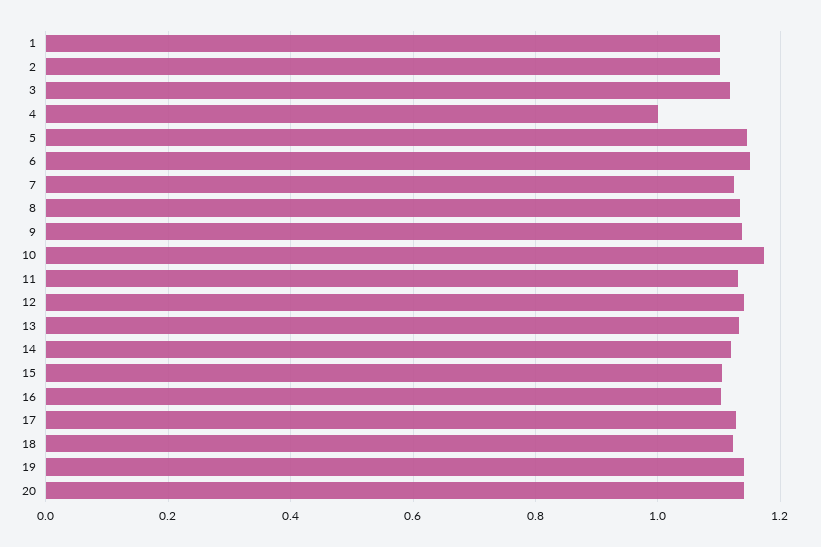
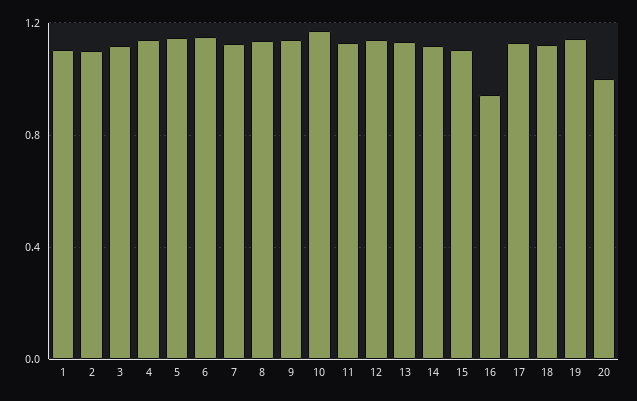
  {
    "1": 1.1,
    "2": 1.1,
    "3": 1.12,
-   "4": 1,
+   "4": 1.15,
    "5": 1.14,
    "6": 1.16,
    "7": 1.12,
    "8": 1.14,
    "9": 1.14,
    "10": 1.18,
    "11": 1.14,
    "12": 1.14,
    "13": 1.14,
    "14": 1.12,
    "15": 1.1,
-   "16": 1.1,
+   "16": 0.95,
    "17": 1.12,
    "18": 1.12,
    "19": 1.14,
-   "20": 1.14
+   "20": 1
  }

